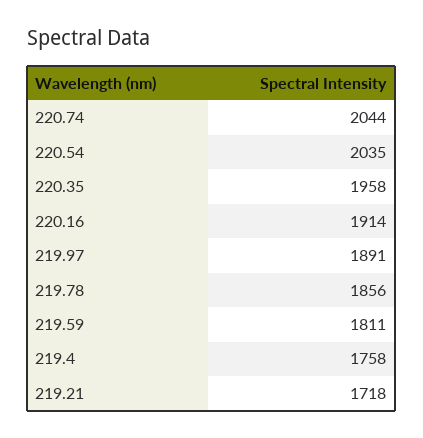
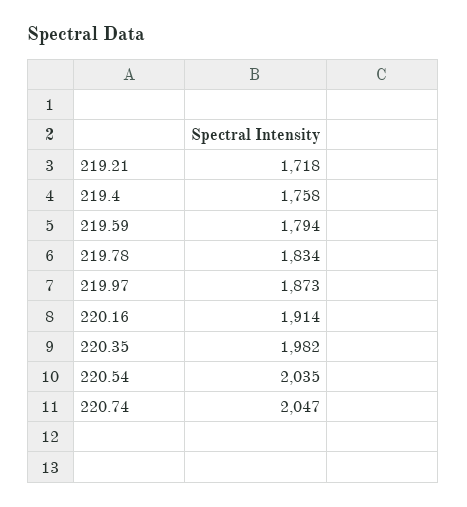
  {
-   "220.74": 2044,
+   "220.74": 2047,
    "220.54": 2035,
-   "220.35": 1958,
+   "220.35": 1982,
    "220.16": 1914,
-   "219.97": 1891,
+   "219.97": 1873,
-   "219.78": 1856,
+   "219.78": 1834,
-   "219.59": 1811,
+   "219.59": 1794,
    "219.4": 1758,
    "219.21": 1718
  }

